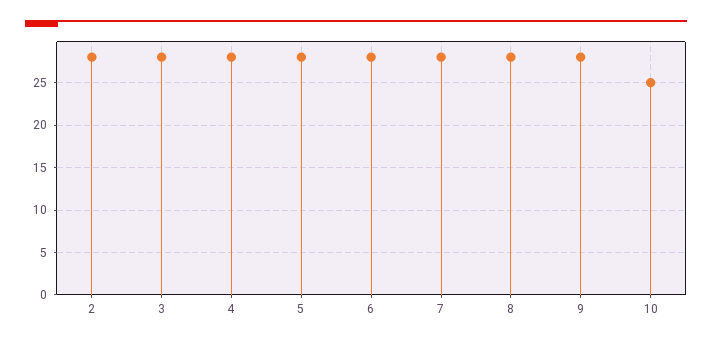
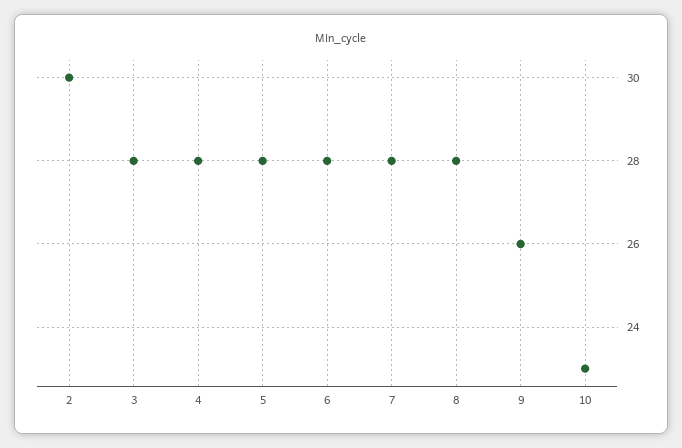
  {
-   "2": 28,
+   "2": 30,
    "3": 28,
    "4": 28,
    "5": 28,
    "6": 28,
    "7": 28,
    "8": 28,
-   "9": 28,
+   "9": 26,
-   "10": 25
+   "10": 23
  }

